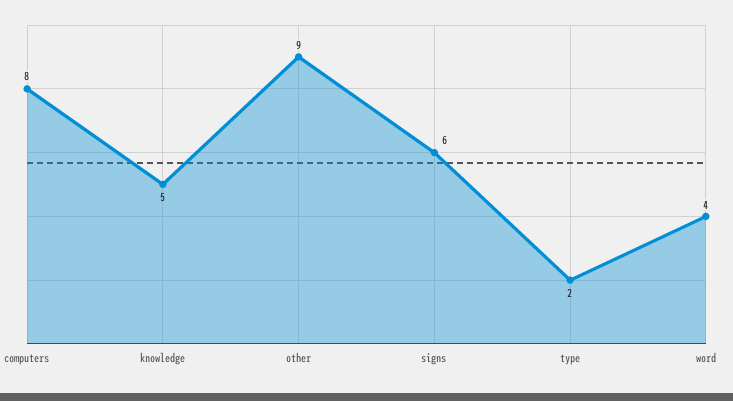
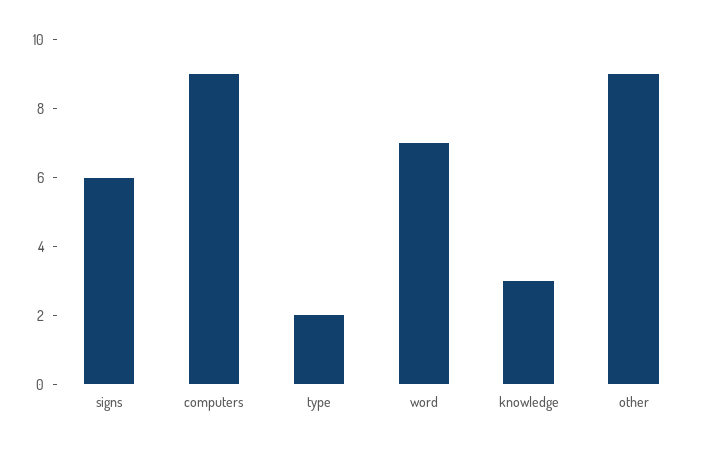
  {
-   "computers": 8,
+   "computers": 9,
-   "knowledge": 5,
+   "knowledge": 3,
    "other": 9,
    "signs": 6,
    "type": 2,
-   "word": 4
+   "word": 7
  }

